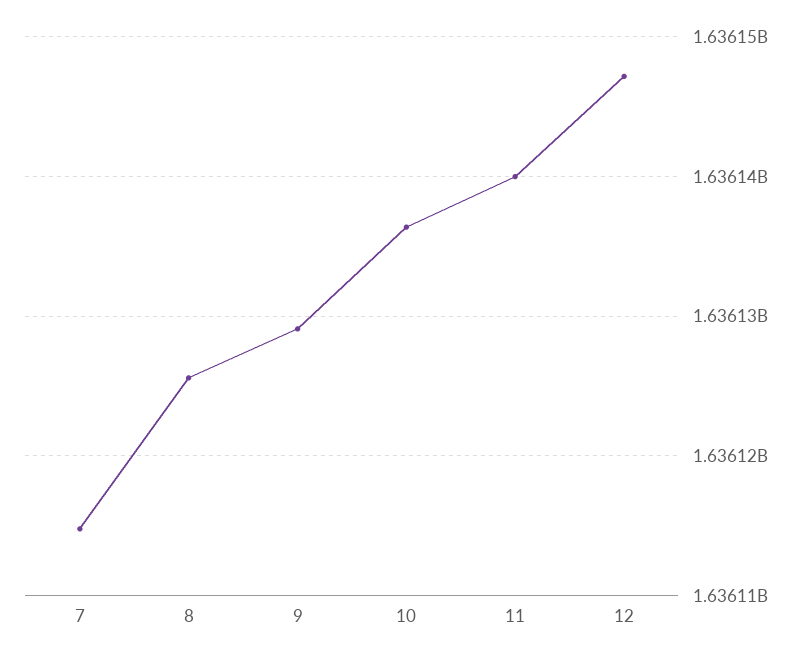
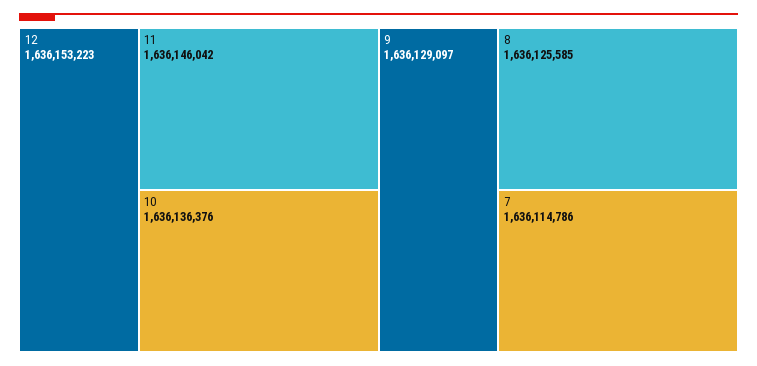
  {
    "7": 1636114786,
    "8": 1636125585,
    "9": 1636129097,
    "10": 1636136376,
-   "11": 1636140000,
+   "11": 1636146042,
-   "12": 1636147000
+   "12": 1636153223
  }

